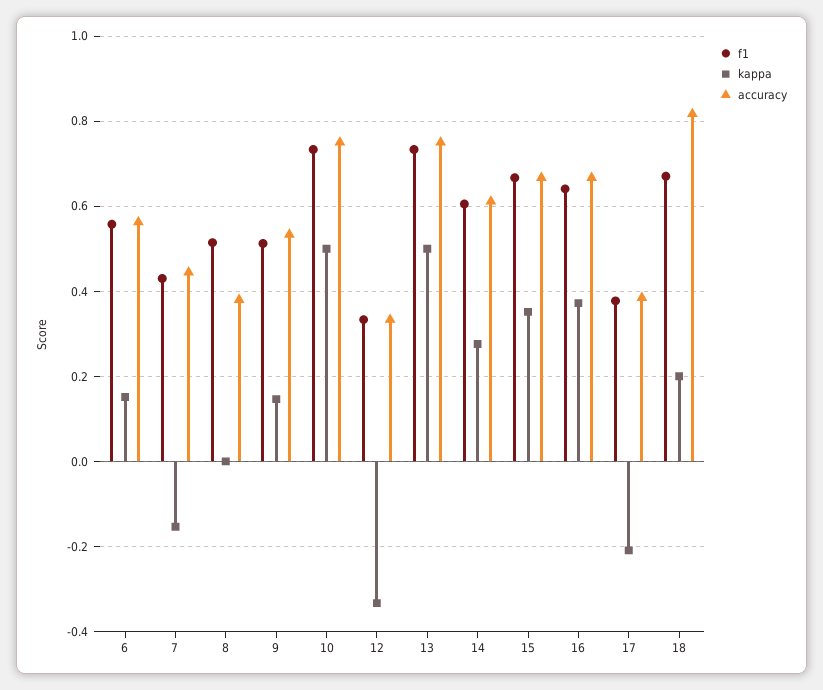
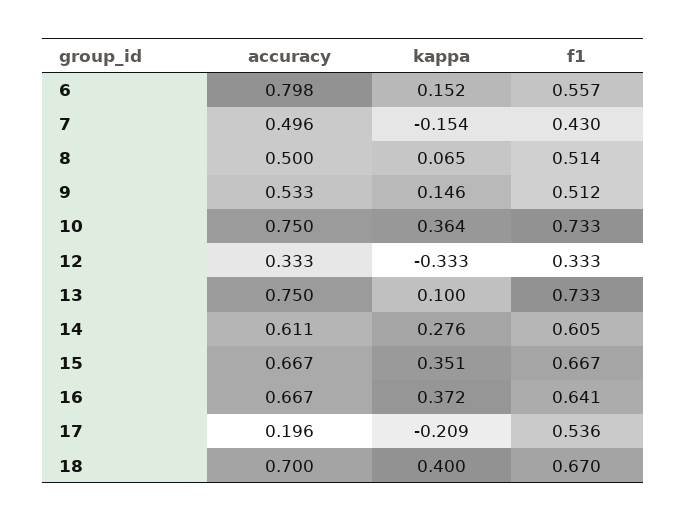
  {
    "f1": {
      "6": 0.557,
      "7": 0.43,
      "8": 0.514,
      "9": 0.512,
      "10": 0.733,
      "12": 0.333,
      "13": 0.733,
      "14": 0.605,
      "15": 0.667,
      "16": 0.641,
-     "17": 0.38,
+     "17": 0.536,
      "18": 0.67
    },
    "kappa": {
      "6": 0.152,
      "7": -0.154,
-     "8": 0,
+     "8": 0.065,
      "9": 0.146,
-     "10": 0.5,
+     "10": 0.364,
      "12": -0.333,
-     "13": 0.5,
+     "13": 0.1,
      "14": 0.276,
      "15": 0.351,
      "16": 0.372,
      "17": -0.209,
-     "18": 0.2
+     "18": 0.4
    },
    "accuracy": {
-     "6": 0.56,
+     "6": 0.798,
-     "7": 0.44,
+     "7": 0.496,
-     "8": 0.38,
+     "8": 0.5,
      "9": 0.533,
      "10": 0.75,
      "12": 0.333,
      "13": 0.75,
      "14": 0.611,
      "15": 0.667,
      "16": 0.667,
-     "17": 0.38,
+     "17": 0.196,
-     "18": 0.82
+     "18": 0.7
    }
  }

